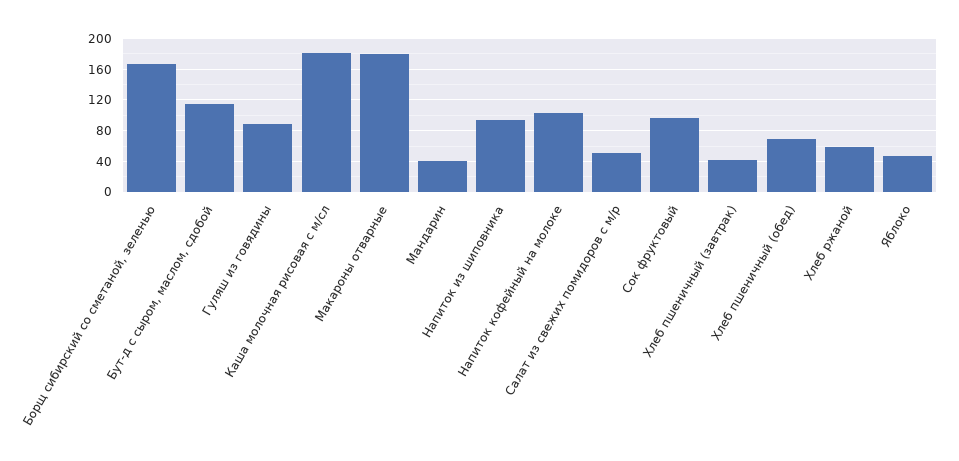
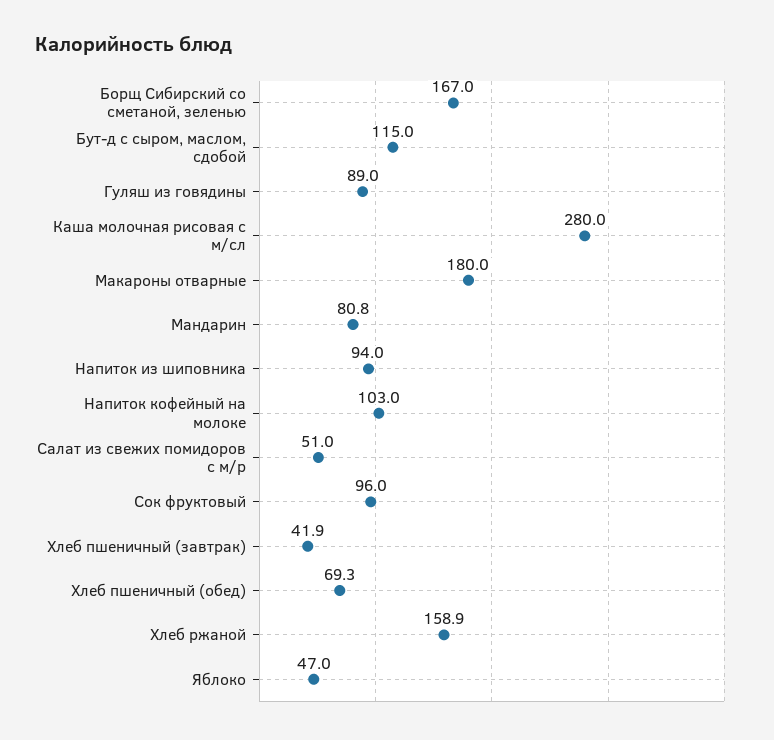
  {
    "Борщ сибирский со сметаной, зеленью": 167,
    "Бут-д с сыром, маслом, сдобой": 115,
    "Гуляш из говядины": 89,
-   "Каша молочная рисовая с м/сл": 180,
+   "Каша молочная рисовая с м/сл": 280,
    "Макароны отварные": 180,
-   "Мандарин": 40,
+   "Мандарин": 80.8,
    "Напиток из шиповника": 94,
    "Напиток кофейный на молоке": 103,
    "Салат из свежих помидоров с м/р": 51,
    "Сок фруктовый": 96,
    "Хлеб пшеничный (завтрак)": 41.9,
    "Хлеб пшеничный (обед)": 69.3,
-   "Хлеб ржаной": 60,
+   "Хлеб ржаной": 158.9,
    "Яблоко": 47
  }

